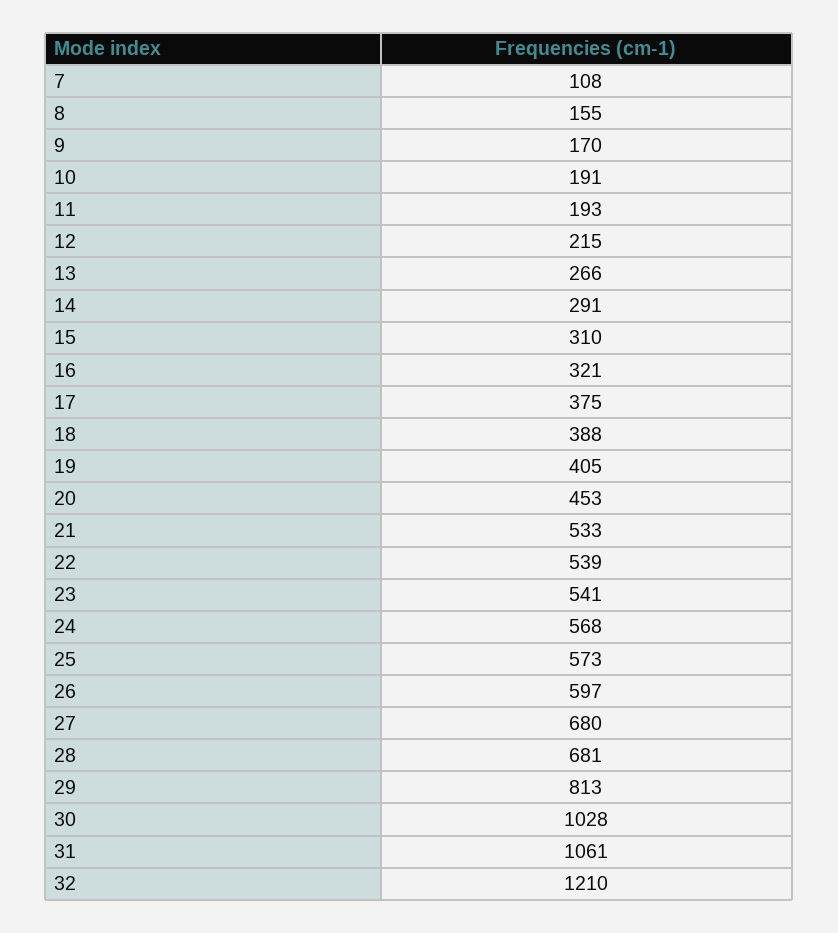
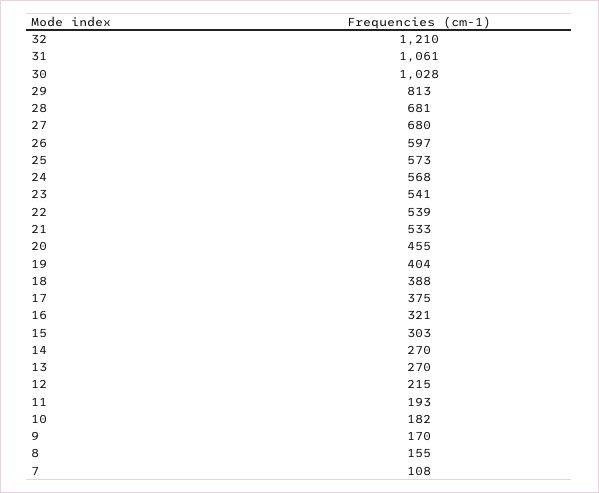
  {
    "7": 108,
    "8": 155,
    "9": 170,
-   "10": 191,
+   "10": 182,
    "11": 193,
    "12": 215,
-   "13": 266,
+   "13": 270,
-   "14": 291,
+   "14": 270,
-   "15": 310,
+   "15": 303,
    "16": 321,
    "17": 375,
    "18": 388,
-   "19": 405,
+   "19": 404,
-   "20": 453,
+   "20": 455,
    "21": 533,
    "22": 539,
    "23": 541,
    "24": 568,
    "25": 573,
    "26": 597,
    "27": 680,
    "28": 681,
    "29": 813,
    "30": 1028,
    "31": 1061,
    "32": 1210
  }

